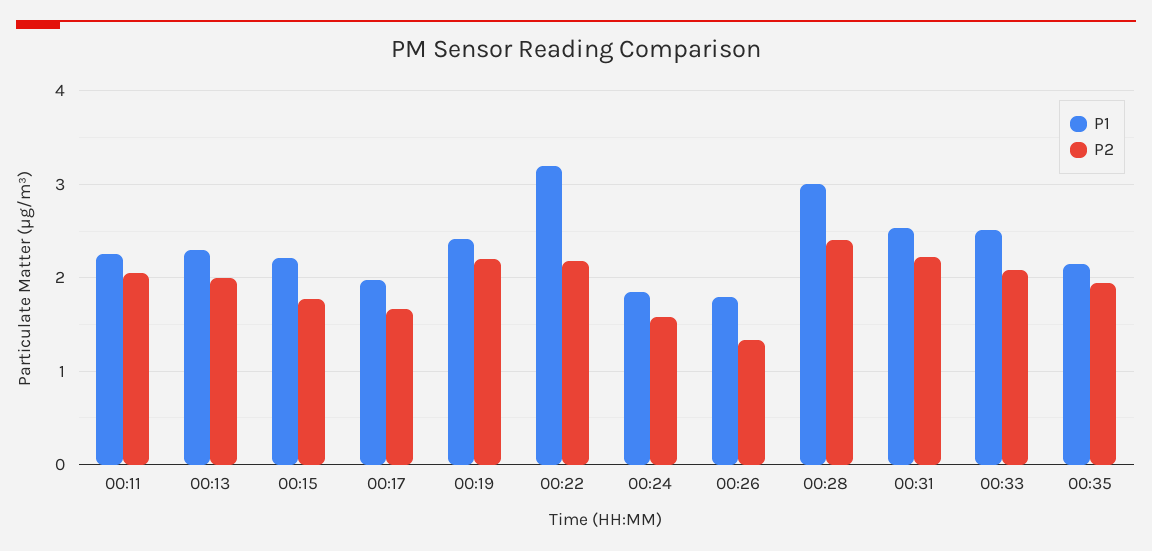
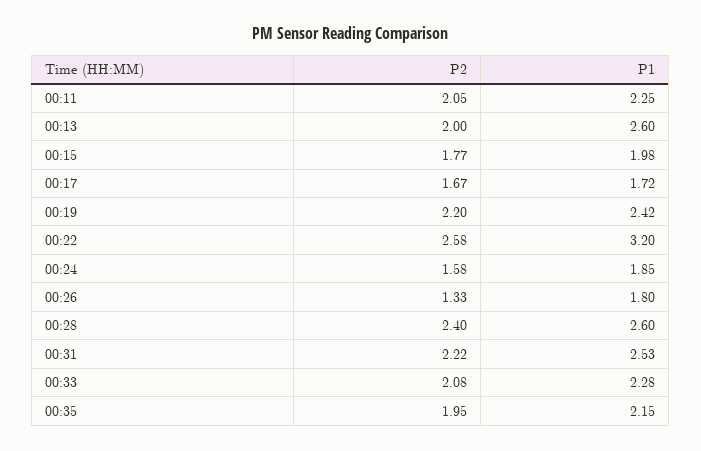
  {
    "P1": {
      "00:11": 2.25,
-     "00:13": 2.3,
+     "00:13": 2.6,
-     "00:15": 2.2,
+     "00:15": 1.98,
-     "00:17": 2,
+     "00:17": 1.72,
      "00:19": 2.42,
      "00:22": 3.2,
      "00:24": 1.85,
      "00:26": 1.8,
-     "00:28": 3,
+     "00:28": 2.6,
      "00:31": 2.53,
-     "00:33": 2.5,
+     "00:33": 2.28,
      "00:35": 2.15
    },
    "P2": {
      "00:11": 2.05,
      "00:13": 2,
      "00:15": 1.77,
      "00:17": 1.67,
      "00:19": 2.2,
-     "00:22": 2.2,
+     "00:22": 2.58,
      "00:24": 1.58,
      "00:26": 1.33,
      "00:28": 2.4,
      "00:31": 2.22,
      "00:33": 2.08,
      "00:35": 1.95
    }
  }

